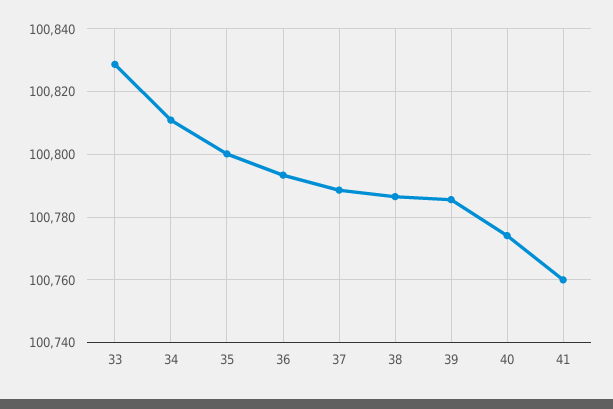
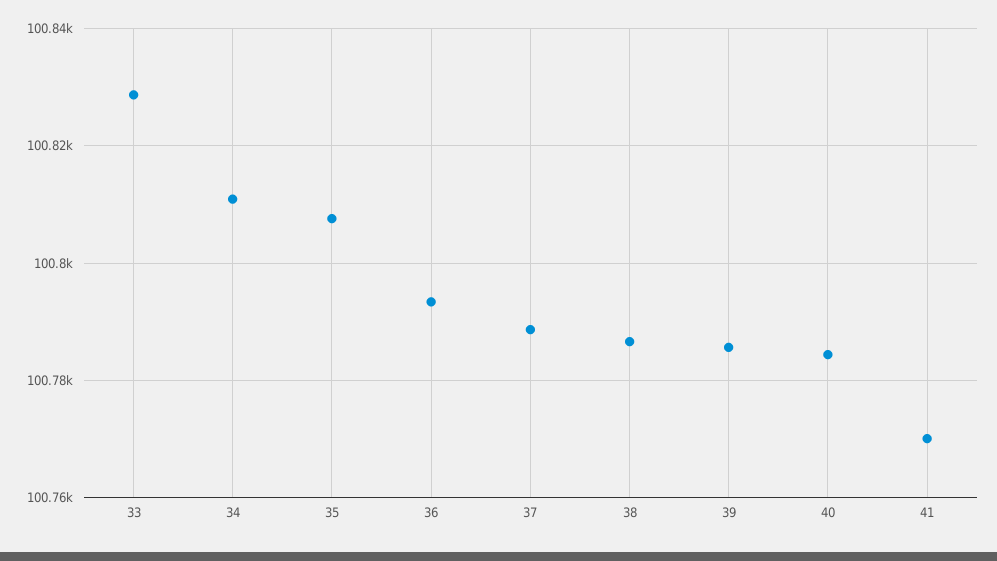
  {
    "33": 100828,
    "34": 100810,
-   "35": 100800,
+   "35": 100808,
    "36": 100794,
    "37": 100788,
    "38": 100786,
    "39": 100786,
-   "40": 100774,
+   "40": 100784,
-   "41": 100760
+   "41": 100770
  }

